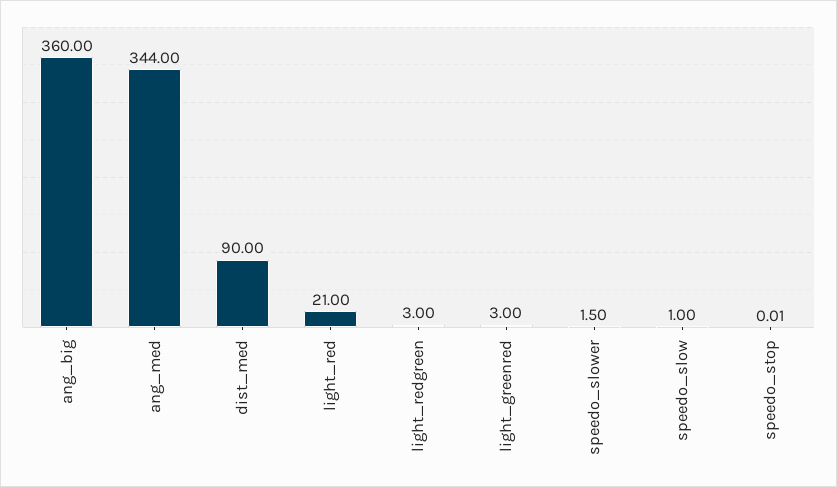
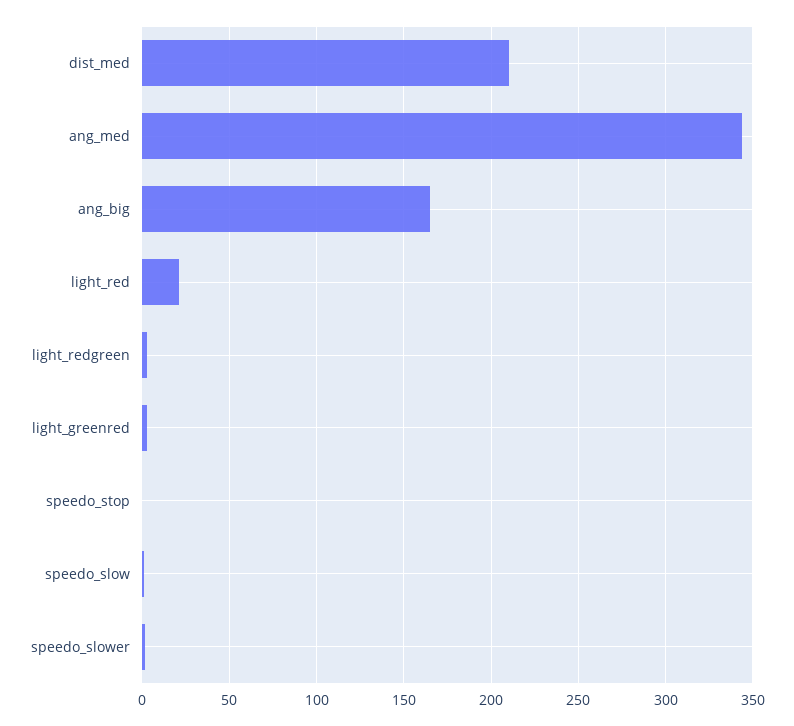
  {
-   "ang_big": 360,
+   "ang_big": 165,
    "ang_med": 344,
-   "dist_med": 90,
+   "dist_med": 210,
    "light_red": 21,
    "light_redgreen": 3,
    "light_greenred": 3,
    "speedo_slower": 1.5,
    "speedo_slow": 1,
    "speedo_stop": 0.01
  }

